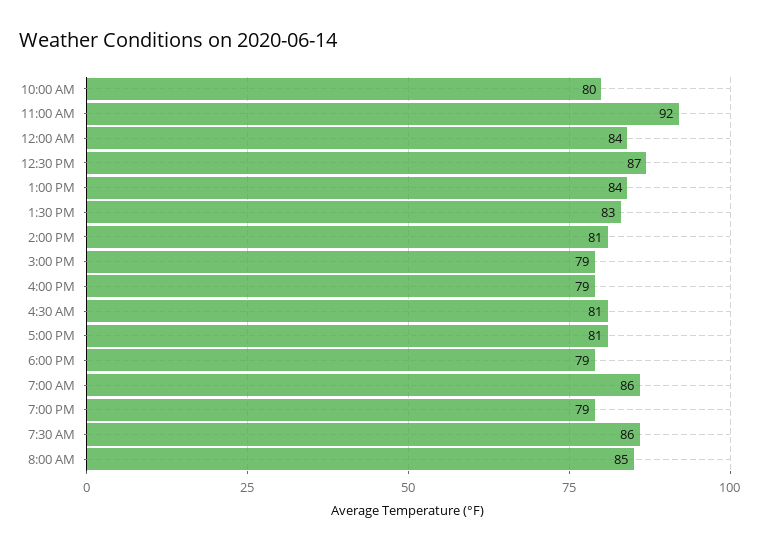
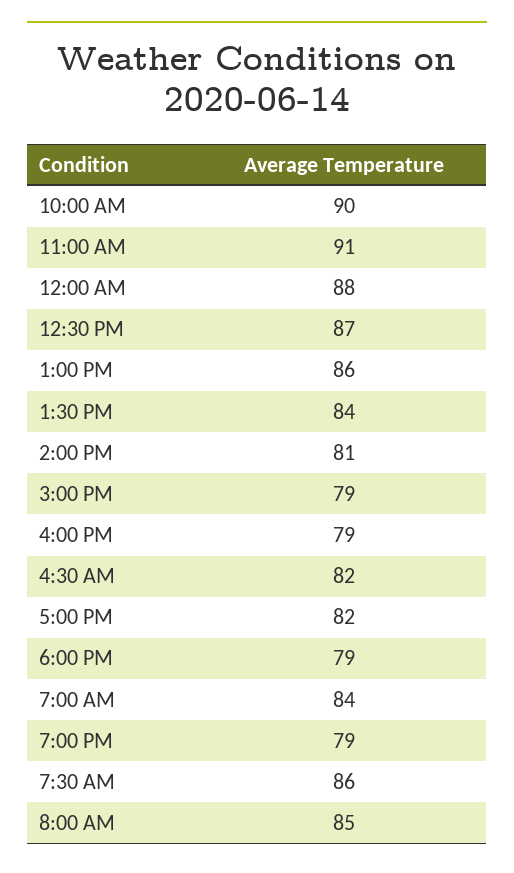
  {
-   "10:00 AM": 80,
+   "10:00 AM": 90,
-   "11:00 AM": 92,
+   "11:00 AM": 91,
-   "12:00 AM": 84,
+   "12:00 AM": 88,
    "12:30 PM": 87,
-   "1:00 PM": 84,
+   "1:00 PM": 86,
-   "1:30 PM": 83,
+   "1:30 PM": 84,
    "2:00 PM": 81,
    "3:00 PM": 79,
    "4:00 PM": 79,
-   "4:30 AM": 81,
+   "4:30 AM": 82,
-   "5:00 PM": 81,
+   "5:00 PM": 82,
    "6:00 PM": 79,
-   "7:00 AM": 86,
+   "7:00 AM": 84,
    "7:00 PM": 79,
    "7:30 AM": 86,
    "8:00 AM": 85
  }

